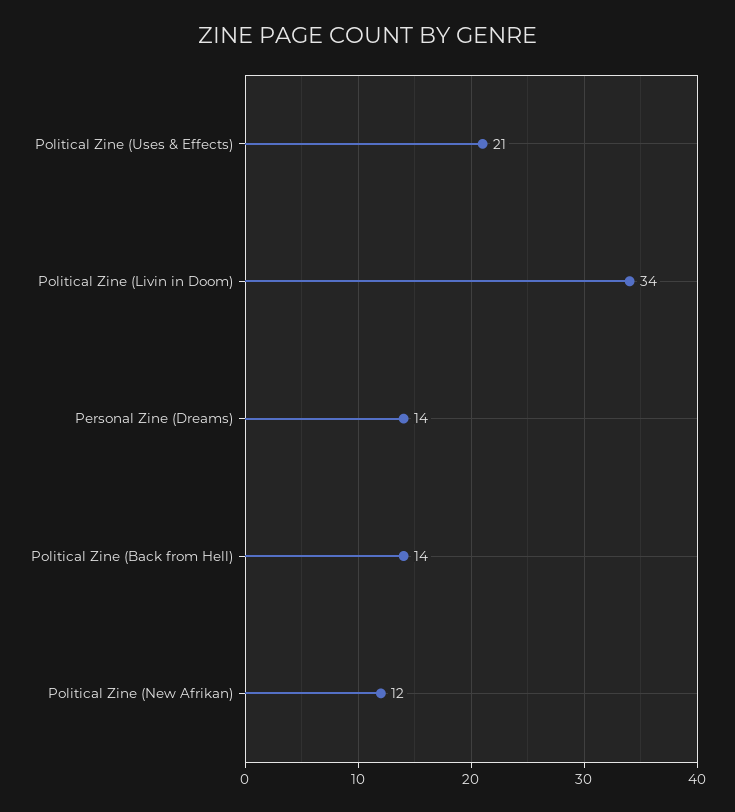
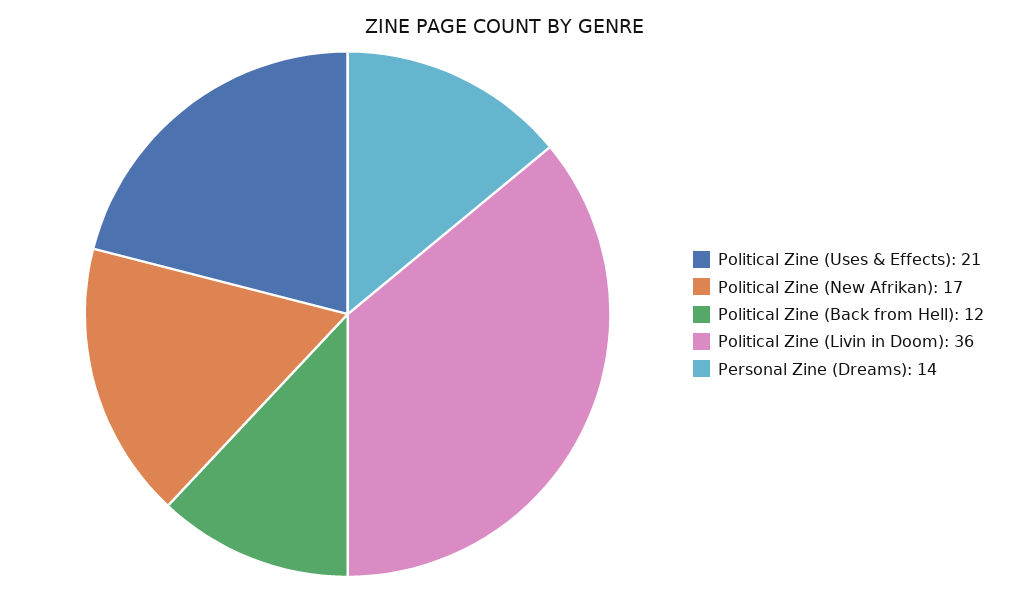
  {
    "Political Zine (Uses & Effects)": 21,
-   "Political Zine (Livin in Doom)": 34,
+   "Political Zine (Livin in Doom)": 36,
    "Personal Zine (Dreams)": 14,
-   "Political Zine (Back from Hell)": 14,
+   "Political Zine (Back from Hell)": 12,
-   "Political Zine (New Afrikan)": 12
+   "Political Zine (New Afrikan)": 17
  }

